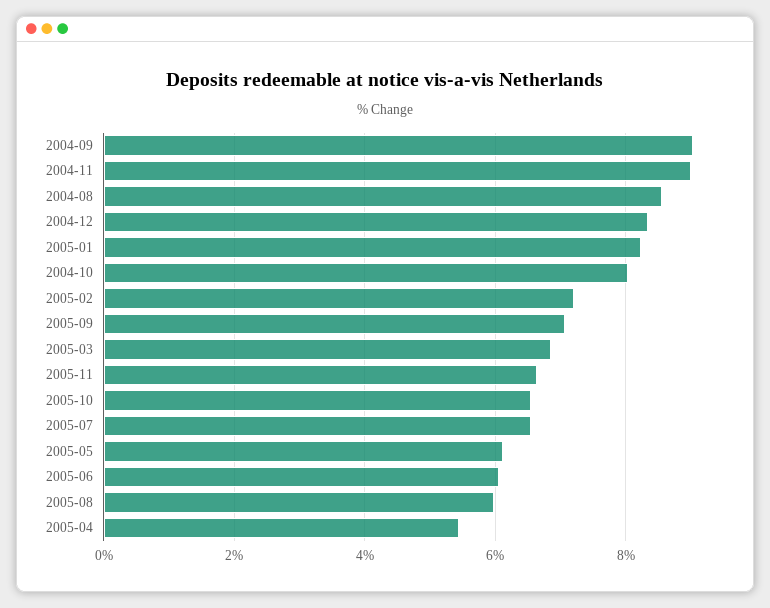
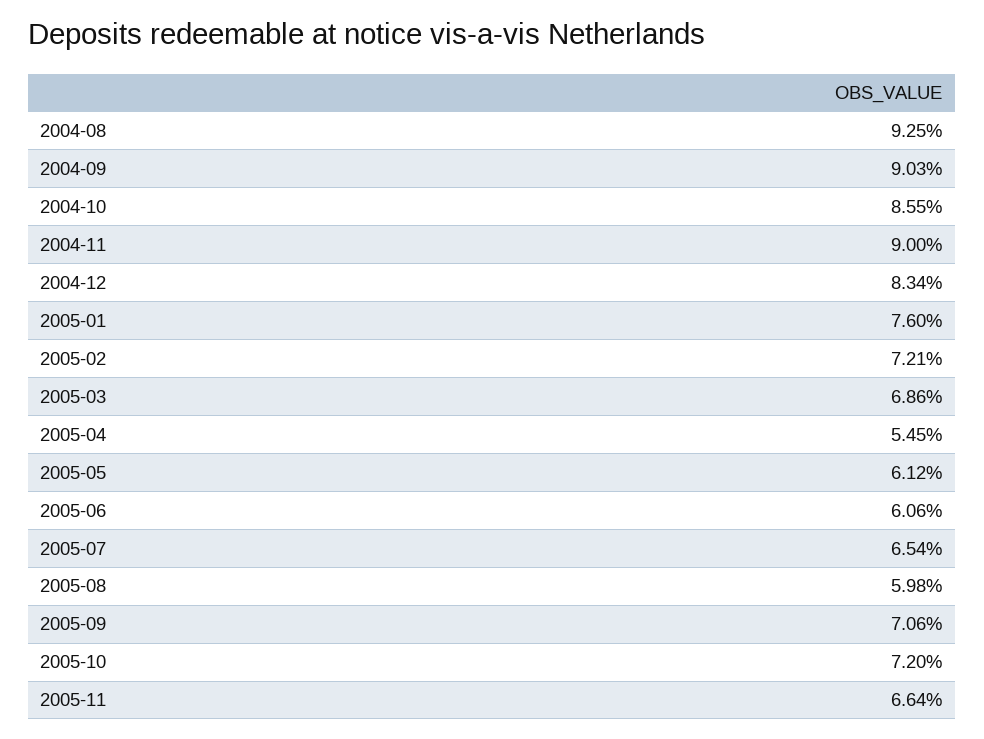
  {
    "2004-09": 9.03,
    "2004-11": 9,
-   "2004-08": 8.6,
+   "2004-08": 9.25,
    "2004-12": 8.34,
-   "2005-01": 8.2,
+   "2005-01": 7.6,
-   "2004-10": 8,
+   "2004-10": 8.55,
    "2005-02": 7.21,
    "2005-09": 7.06,
    "2005-03": 6.86,
    "2005-11": 6.64,
-   "2005-10": 6.6,
+   "2005-10": 7.2,
    "2005-07": 6.54,
    "2005-05": 6.12,
    "2005-06": 6.06,
    "2005-08": 5.98,
    "2005-04": 5.45
  }

